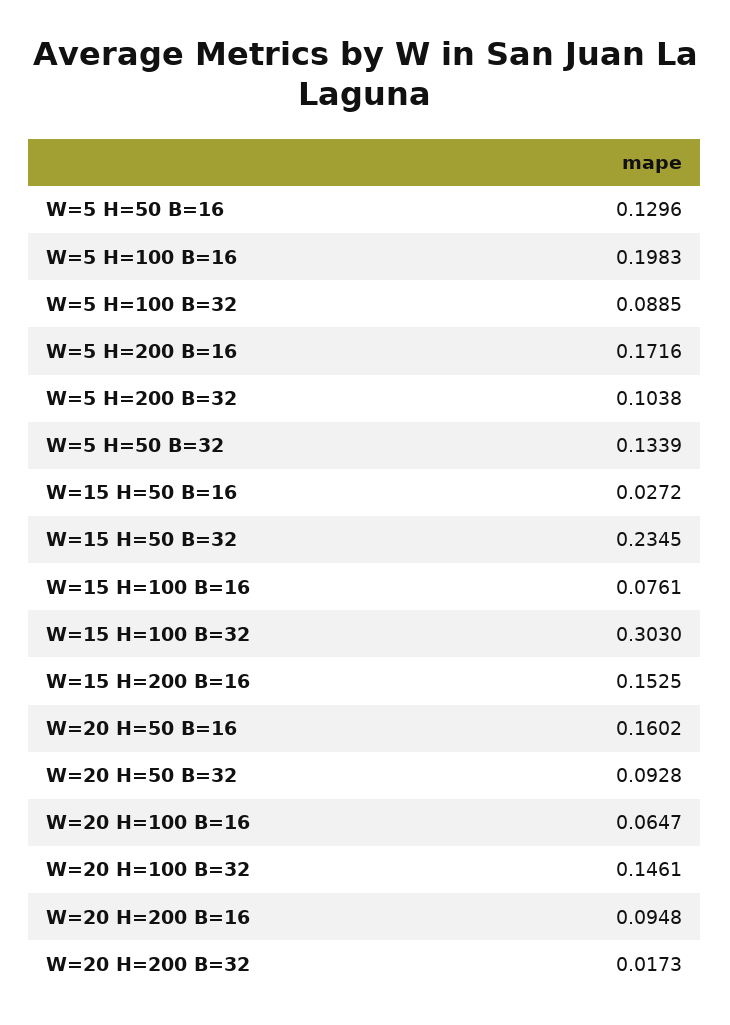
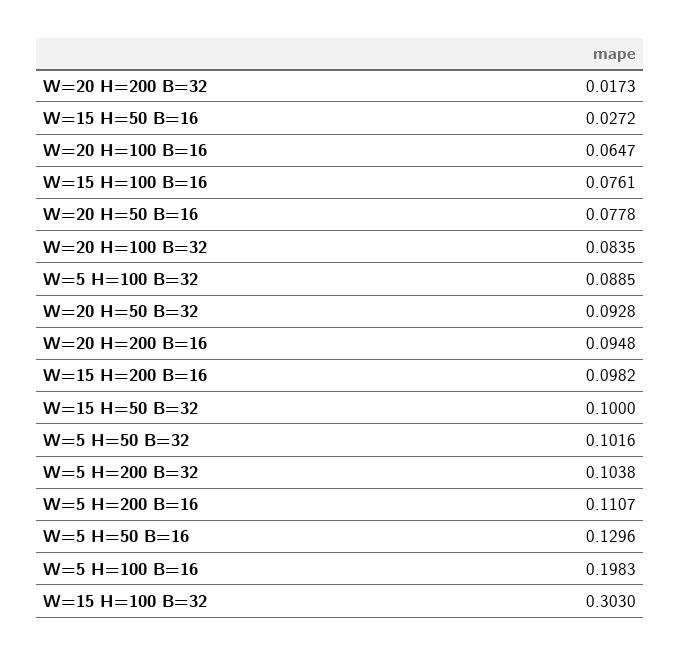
  {
    "W=5 H=50 B=16": 0.1296,
    "W=5 H=100 B=16": 0.1983,
    "W=5 H=100 B=32": 0.0885,
-   "W=5 H=200 B=16": 0.1716,
+   "W=5 H=200 B=16": 0.1107,
    "W=5 H=200 B=32": 0.1038,
-   "W=5 H=50 B=32": 0.1339,
+   "W=5 H=50 B=32": 0.1016,
    "W=15 H=50 B=16": 0.0272,
-   "W=15 H=50 B=32": 0.2345,
+   "W=15 H=50 B=32": 0.1,
    "W=15 H=100 B=16": 0.0761,
    "W=15 H=100 B=32": 0.303,
-   "W=15 H=200 B=16": 0.1525,
+   "W=15 H=200 B=16": 0.0982,
-   "W=20 H=50 B=16": 0.1602,
+   "W=20 H=50 B=16": 0.0778,
    "W=20 H=50 B=32": 0.0928,
    "W=20 H=100 B=16": 0.0647,
-   "W=20 H=100 B=32": 0.1461,
+   "W=20 H=100 B=32": 0.0835,
    "W=20 H=200 B=16": 0.0948,
    "W=20 H=200 B=32": 0.0173
  }

